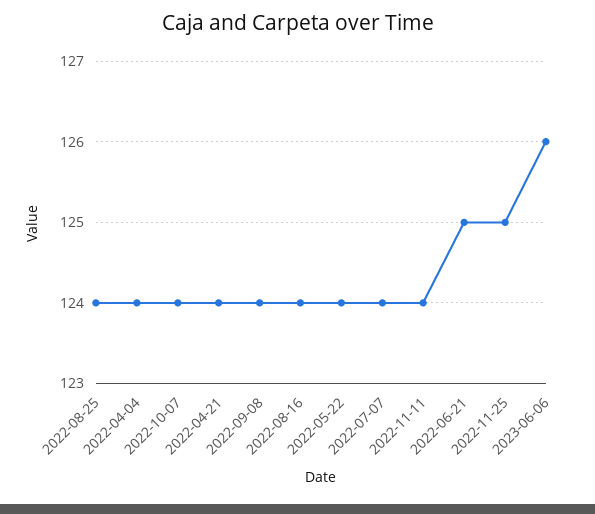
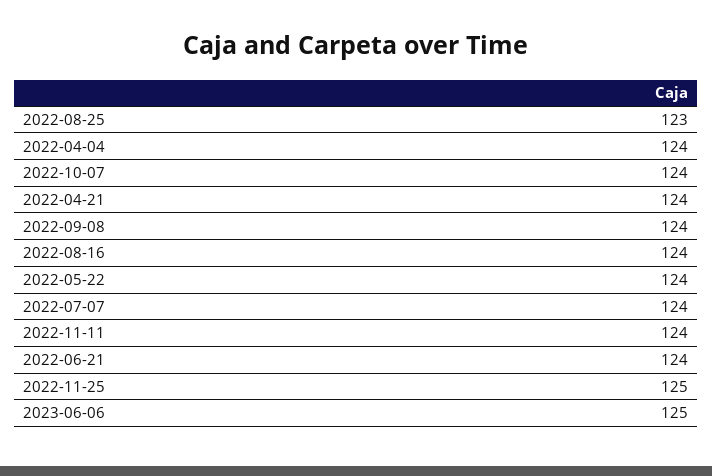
  {
-   "2022-08-25": 124,
+   "2022-08-25": 123,
    "2022-04-04": 124,
    "2022-10-07": 124,
    "2022-04-21": 124,
    "2022-09-08": 124,
    "2022-08-16": 124,
    "2022-05-22": 124,
    "2022-07-07": 124,
    "2022-11-11": 124,
-   "2022-06-21": 125,
+   "2022-06-21": 124,
    "2022-11-25": 125,
-   "2023-06-06": 126
+   "2023-06-06": 125
  }

